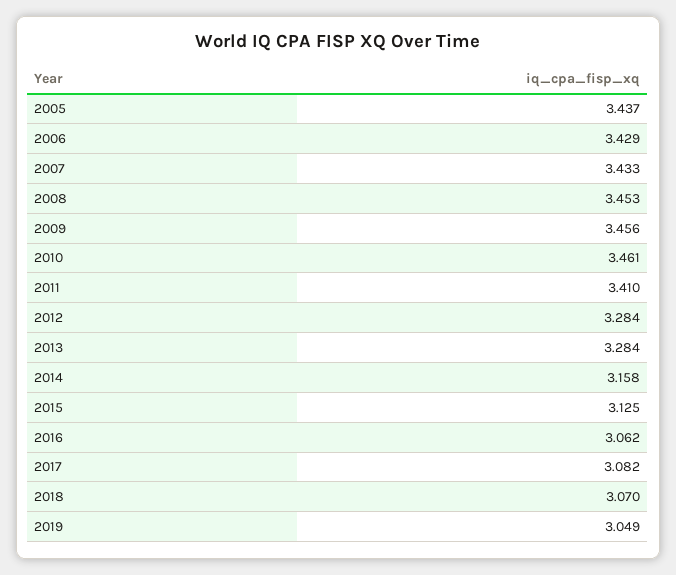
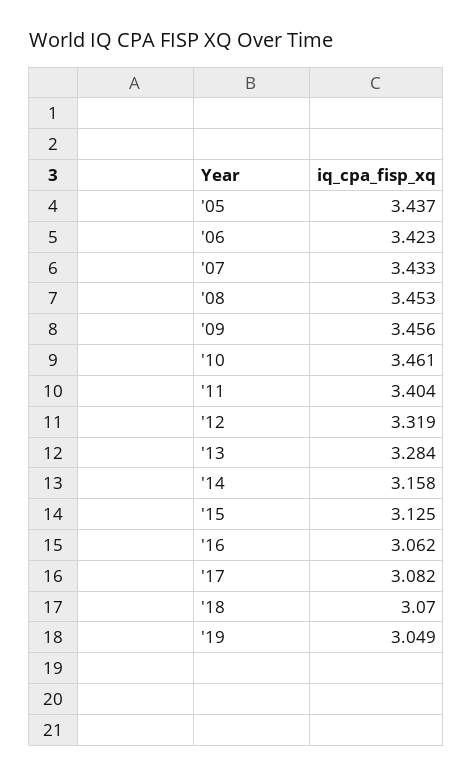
  {
    "2005": 3.437,
-   "2006": 3.429,
+   "2006": 3.423,
    "2007": 3.433,
    "2008": 3.453,
    "2009": 3.456,
    "2010": 3.461,
-   "2011": 3.41,
+   "2011": 3.404,
-   "2012": 3.284,
+   "2012": 3.319,
    "2013": 3.284,
    "2014": 3.158,
    "2015": 3.125,
    "2016": 3.062,
    "2017": 3.082,
    "2018": 3.07,
    "2019": 3.049
  }

